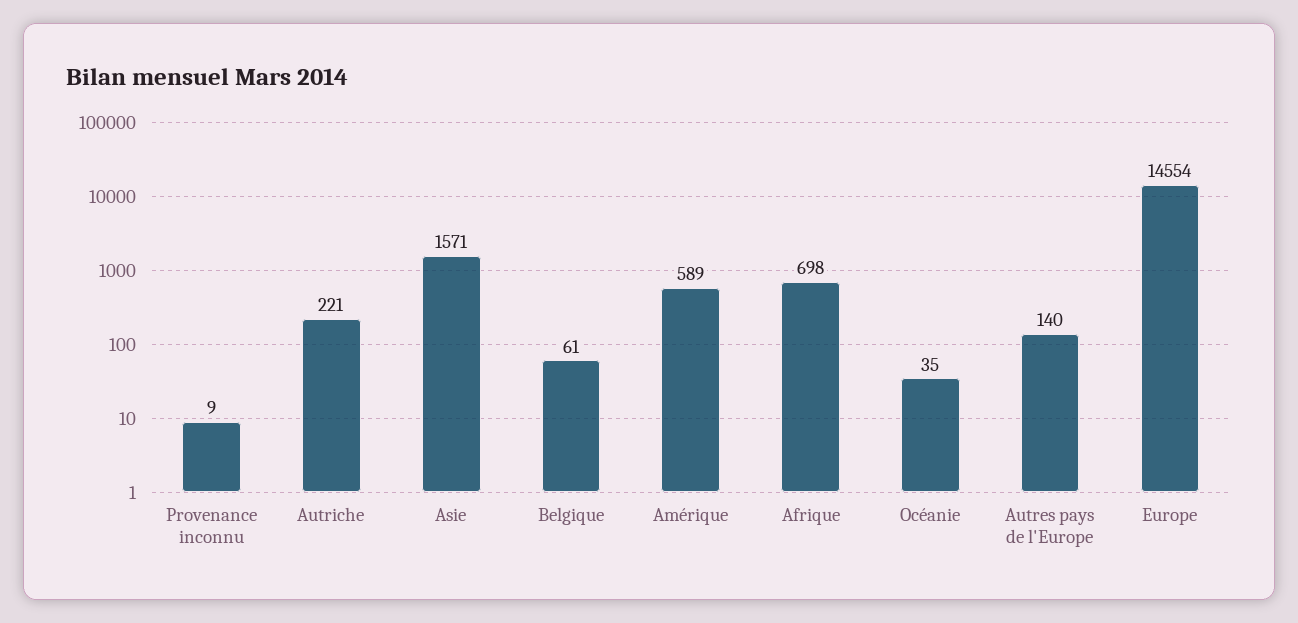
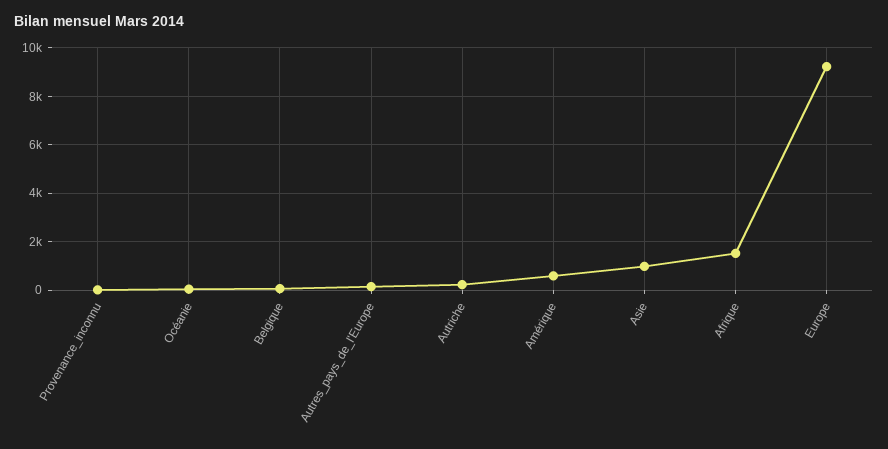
  {
    "Provenance inconnu": 9,
    "Autriche": 221,
-   "Asie": 1571,
+   "Asie": 1000,
    "Belgique": 61,
    "Amérique": 589,
-   "Afrique": 698,
+   "Afrique": 1500,
    "Océanie": 35,
    "Autres pays de l'Europe": 140,
-   "Europe": 14554
+   "Europe": 9250
  }

